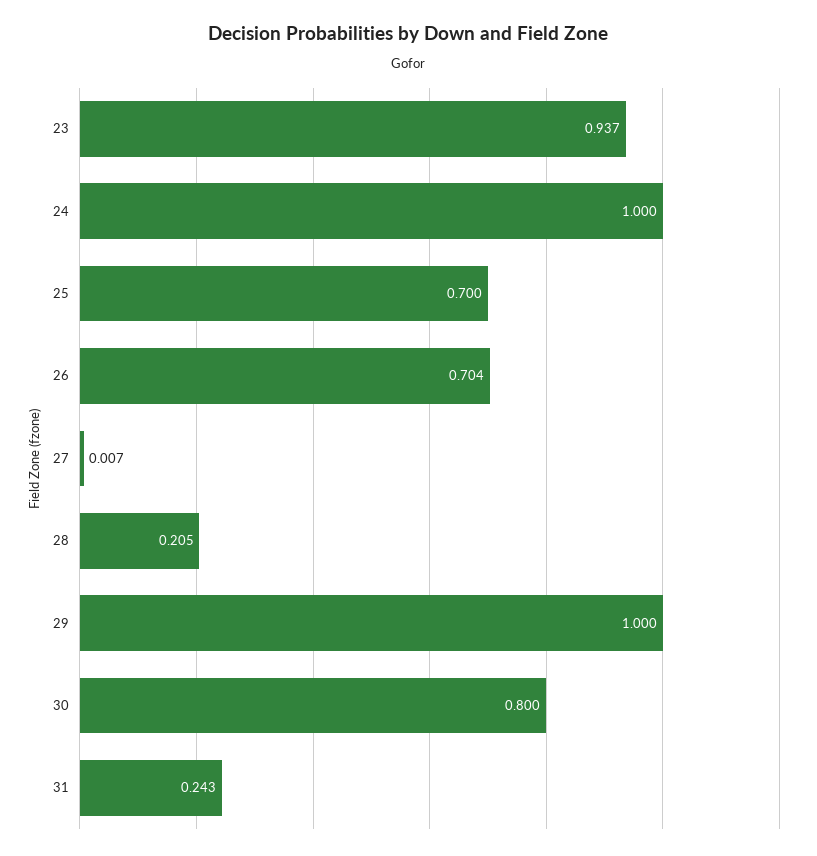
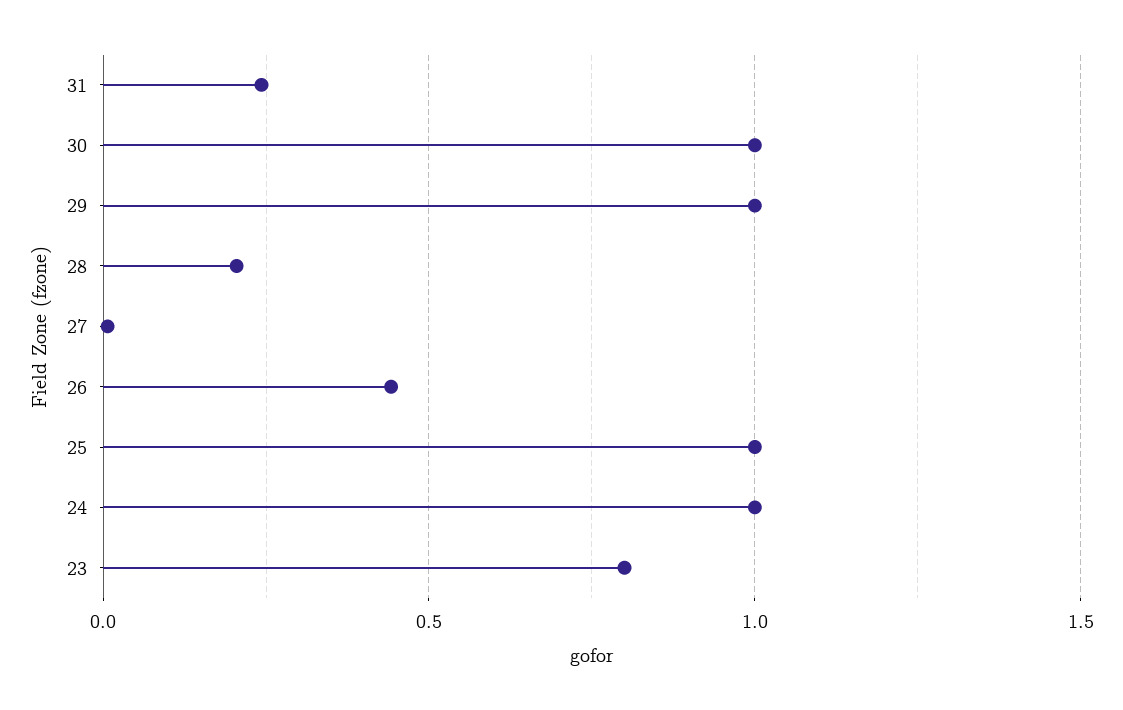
  {
-   "23": 0.937,
+   "23": 0.8,
    "24": 1,
-   "25": 0.7,
+   "25": 1,
-   "26": 0.704,
+   "26": 0.45,
    "27": 0.007,
    "28": 0.205,
    "29": 1,
-   "30": 0.8,
+   "30": 1,
    "31": 0.243
  }

